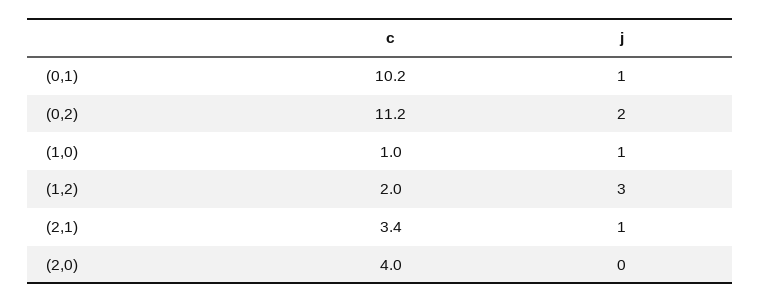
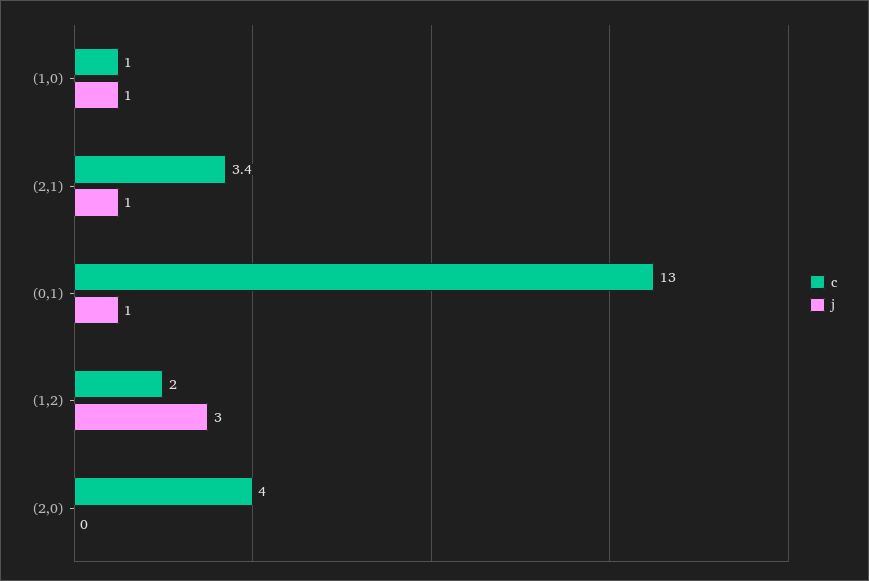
  {
    "c": {
-     "(0,1)": 10.2,
+     "(0,1)": 13,
-     "(0,2)": 11.2,
      "(1,0)": 1,
      "(1,2)": 2,
      "(2,1)": 3.4,
      "(2,0)": 4
    },
    "j": {
      "(0,1)": 1,
-     "(0,2)": 2,
      "(1,0)": 1,
      "(1,2)": 3,
      "(2,1)": 1,
      "(2,0)": 0
    }
  }

